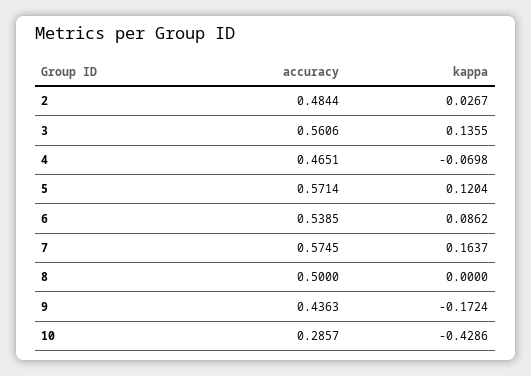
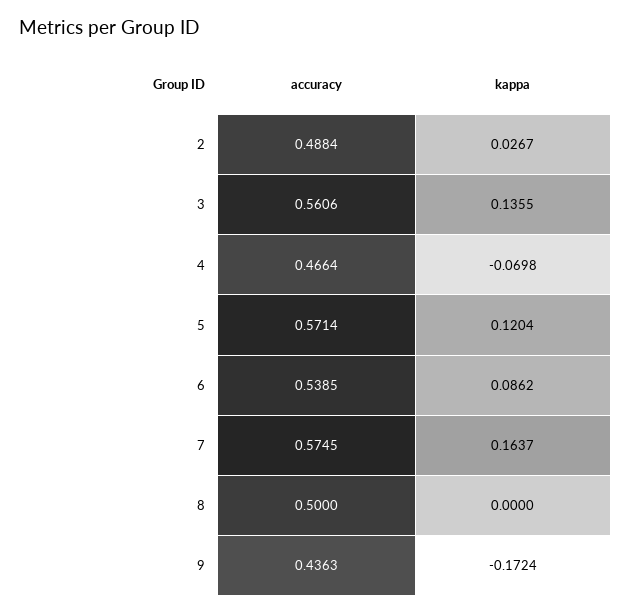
  {
    "accuracy": {
-     "2": 0.4844,
+     "2": 0.4884,
      "3": 0.5606,
-     "4": 0.4651,
+     "4": 0.4664,
      "5": 0.5714,
      "6": 0.5385,
      "7": 0.5745,
      "8": 0.5,
-     "9": 0.4363,
+     "9": 0.4363
-     "10": 0.2857
    },
    "kappa": {
      "2": 0.0267,
      "3": 0.1355,
      "4": -0.0698,
      "5": 0.1204,
      "6": 0.0862,
      "7": 0.1637,
      "8": 0,
-     "9": -0.1724,
+     "9": -0.1724
-     "10": -0.4286
    }
  }

